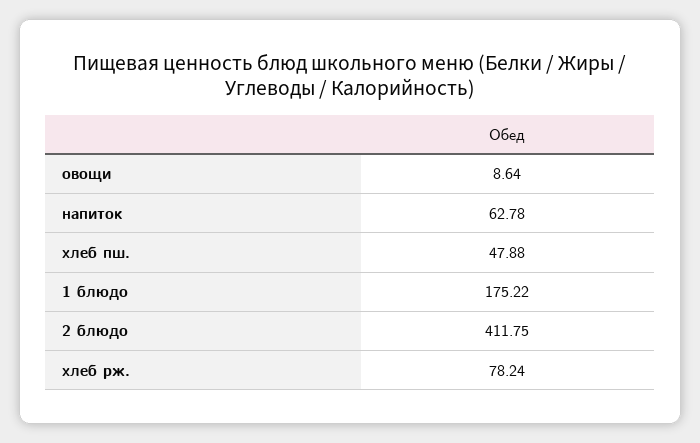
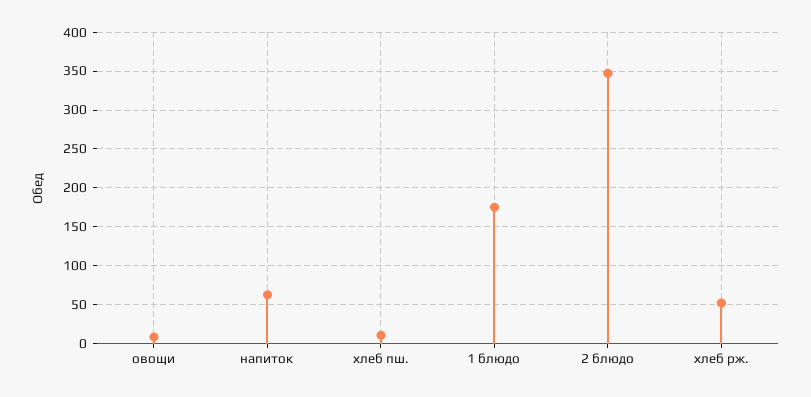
  {
    "овощи": 8.64,
    "напиток": 62.78,
-   "хлеб пш.": 47.88,
+   "хлеб пш.": 10,
    "1 блюдо": 175.22,
-   "2 блюдо": 411.75,
+   "2 блюдо": 350,
-   "хлеб рж.": 78.24
+   "хлеб рж.": 50
  }

